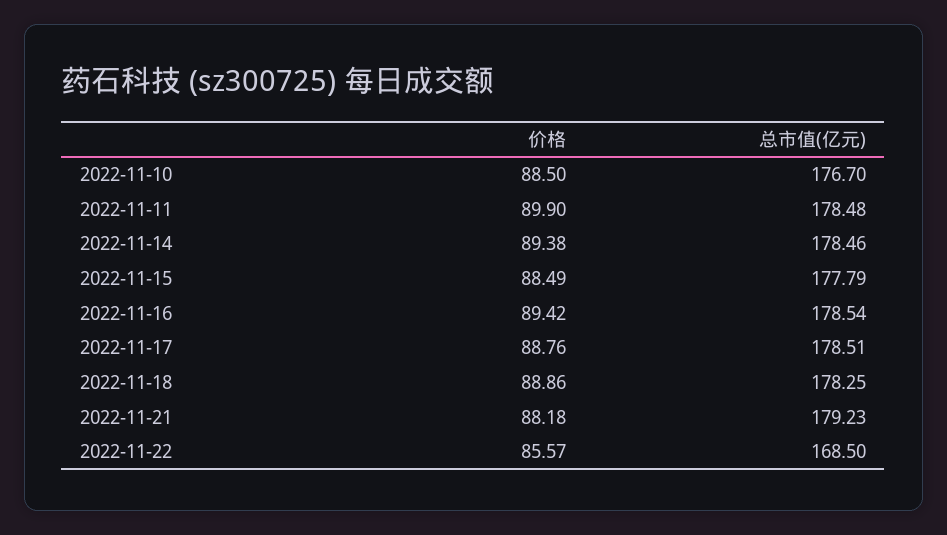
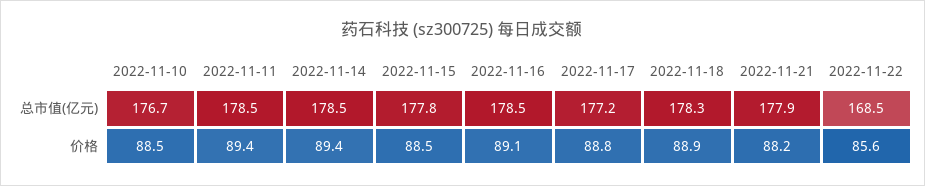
  {
    "价格": {
      "2022-11-10": 88.5,
-     "2022-11-11": 89.9,
+     "2022-11-11": 89.4,
      "2022-11-14": 89.38,
      "2022-11-15": 88.49,
-     "2022-11-16": 89.42,
+     "2022-11-16": 89.1,
      "2022-11-17": 88.76,
      "2022-11-18": 88.86,
      "2022-11-21": 88.18,
      "2022-11-22": 85.57
    },
    "总市值(亿元)": {
      "2022-11-10": 176.7,
      "2022-11-11": 178.48,
      "2022-11-14": 178.46,
      "2022-11-15": 177.79,
      "2022-11-16": 178.54,
-     "2022-11-17": 178.51,
+     "2022-11-17": 177.2,
      "2022-11-18": 178.25,
-     "2022-11-21": 179.23,
+     "2022-11-21": 177.9,
      "2022-11-22": 168.5
    }
  }

